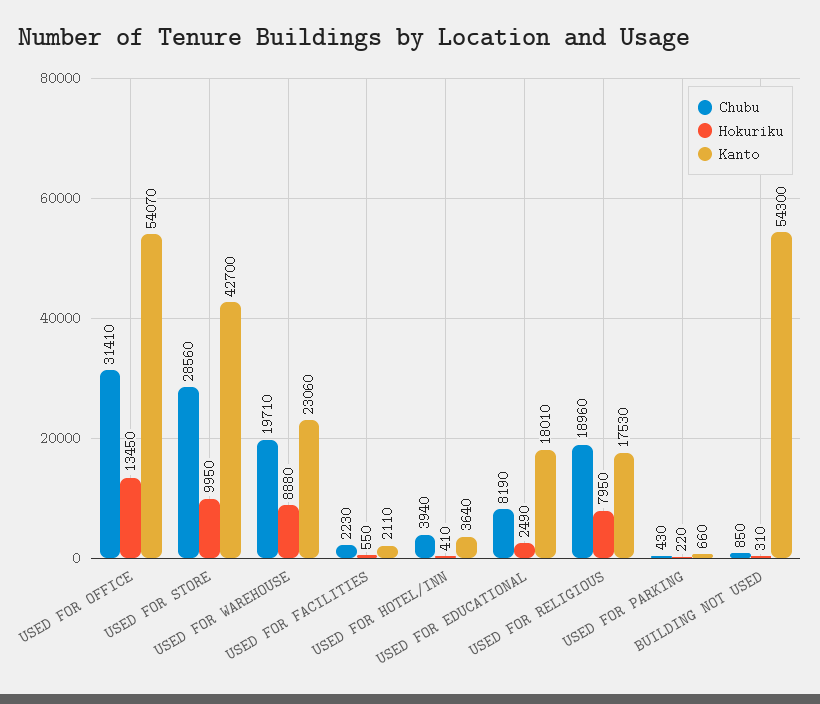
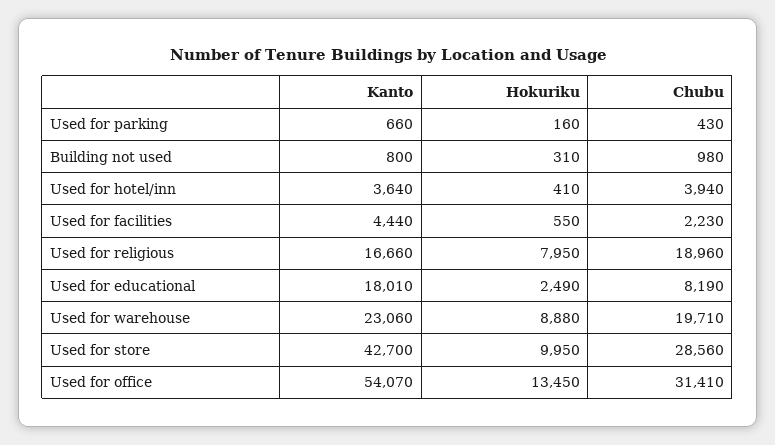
  {
    "Chubu": {
      "USED FOR OFFICE": 31410,
      "USED FOR STORE": 28560,
      "USED FOR WAREHOUSE": 19710,
      "USED FOR FACILITIES": 2230,
      "USED FOR HOTEL/INN": 3940,
      "USED FOR EDUCATIONAL": 8190,
      "USED FOR RELIGIOUS": 18960,
      "USED FOR PARKING": 430,
-     "BUILDING NOT USED": 850
+     "BUILDING NOT USED": 980
    },
    "Hokuriku": {
      "USED FOR OFFICE": 13450,
      "USED FOR STORE": 9950,
      "USED FOR WAREHOUSE": 8880,
      "USED FOR FACILITIES": 550,
      "USED FOR HOTEL/INN": 410,
      "USED FOR EDUCATIONAL": 2490,
      "USED FOR RELIGIOUS": 7950,
-     "USED FOR PARKING": 220,
+     "USED FOR PARKING": 160,
      "BUILDING NOT USED": 310
    },
    "Kanto": {
      "USED FOR OFFICE": 54070,
      "USED FOR STORE": 42700,
      "USED FOR WAREHOUSE": 23060,
-     "USED FOR FACILITIES": 2110,
+     "USED FOR FACILITIES": 4440,
      "USED FOR HOTEL/INN": 3640,
      "USED FOR EDUCATIONAL": 18010,
-     "USED FOR RELIGIOUS": 17530,
+     "USED FOR RELIGIOUS": 16660,
      "USED FOR PARKING": 660,
-     "BUILDING NOT USED": 54300
+     "BUILDING NOT USED": 800
    }
  }

